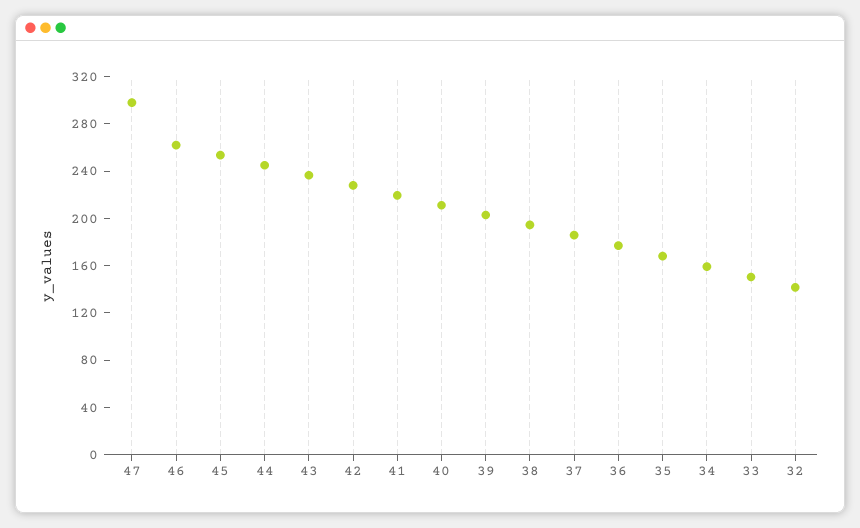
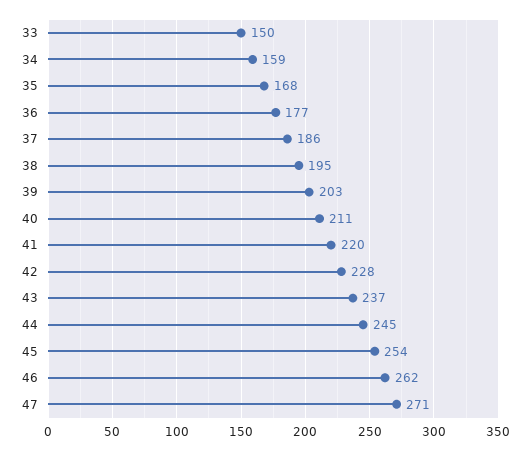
  {
-   "47": 300,
+   "47": 271,
    "46": 262,
    "45": 254,
    "44": 245,
    "43": 237,
    "42": 228,
    "41": 220,
    "40": 211,
    "39": 203,
    "38": 195,
    "37": 186,
    "36": 177,
    "35": 168,
    "34": 159,
-   "33": 150,
+   "33": 150
-   "32": 140
  }

